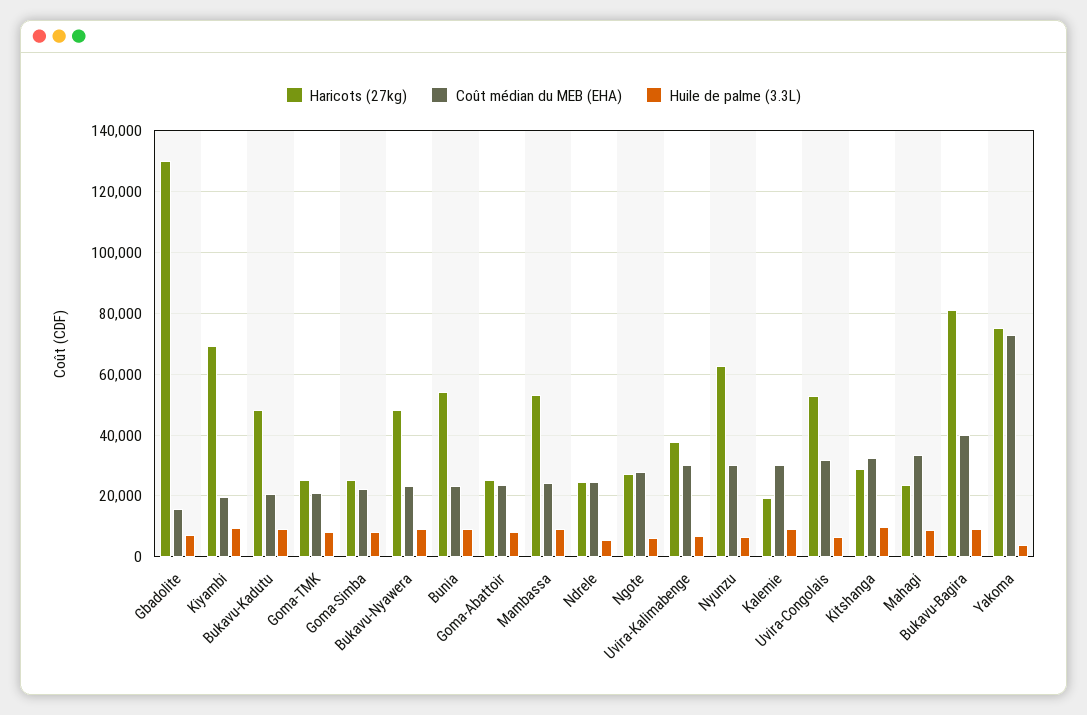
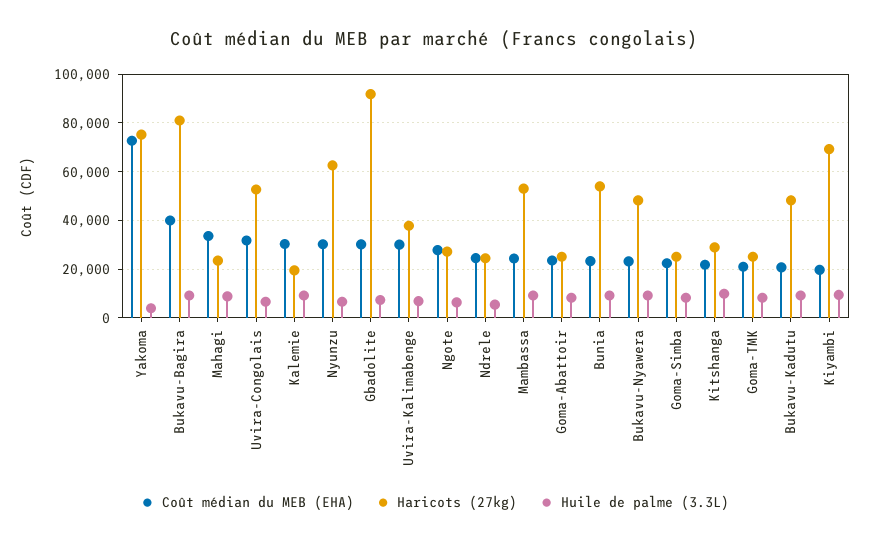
  {
    "Haricots (27kg)": {
-     "Gbadolite": 130000,
+     "Gbadolite": 92500,
      "Kiyambi": 70000,
      "Bukavu-Kadutu": 48000,
      "Goma-TMK": 26000,
      "Goma-Simba": 26000,
      "Bukavu-Nyawera": 48000,
      "Bunia": 54000,
      "Goma-Abattoir": 26000,
      "Mambassa": 54000,
      "Ndrele": 24000,
      "Ngote": 28000,
      "Uvira-Kalimabenge": 38000,
      "Nyunzu": 62000,
      "Kalemie": 20000,
      "Uvira-Congolais": 52000,
      "Kitshanga": 28000,
      "Mahagi": 24000,
      "Bukavu-Bagira": 82000,
      "Yakoma": 76000
    },
    "Coût médian du MEB (EHA)": {
-     "Gbadolite": 16000,
+     "Gbadolite": 30000,
      "Kiyambi": 20000,
      "Bukavu-Kadutu": 20000,
      "Goma-TMK": 20000,
      "Goma-Simba": 22000,
      "Bukavu-Nyawera": 24000,
      "Bunia": 24000,
      "Goma-Abattoir": 24000,
      "Mambassa": 24000,
      "Ndrele": 24000,
      "Ngote": 28000,
      "Uvira-Kalimabenge": 30000,
      "Nyunzu": 30000,
      "Kalemie": 30000,
      "Uvira-Congolais": 32000,
-     "Kitshanga": 32000,
+     "Kitshanga": 22500,
      "Mahagi": 34000,
      "Bukavu-Bagira": 40000,
      "Yakoma": 72000
    },
    "Huile de palme (3.3L)": {
      "Gbadolite": 8000,
      "Kiyambi": 10000,
      "Bukavu-Kadutu": 10000,
      "Goma-TMK": 8000,
      "Goma-Simba": 8000,
      "Bukavu-Nyawera": 10000,
      "Bunia": 10000,
      "Goma-Abattoir": 8000,
      "Mambassa": 10000,
      "Ndrele": 6000,
      "Ngote": 6000,
      "Uvira-Kalimabenge": 6000,
      "Nyunzu": 6000,
      "Kalemie": 10000,
      "Uvira-Congolais": 6000,
      "Kitshanga": 10000,
      "Mahagi": 8000,
      "Bukavu-Bagira": 10000,
      "Yakoma": 4000
    }
  }

